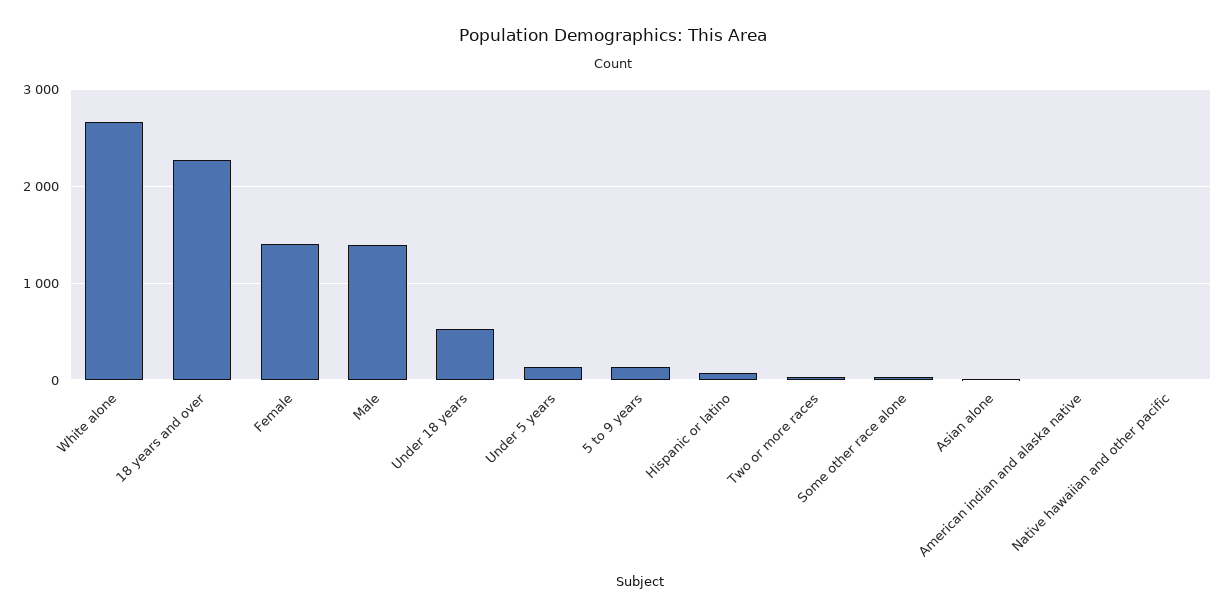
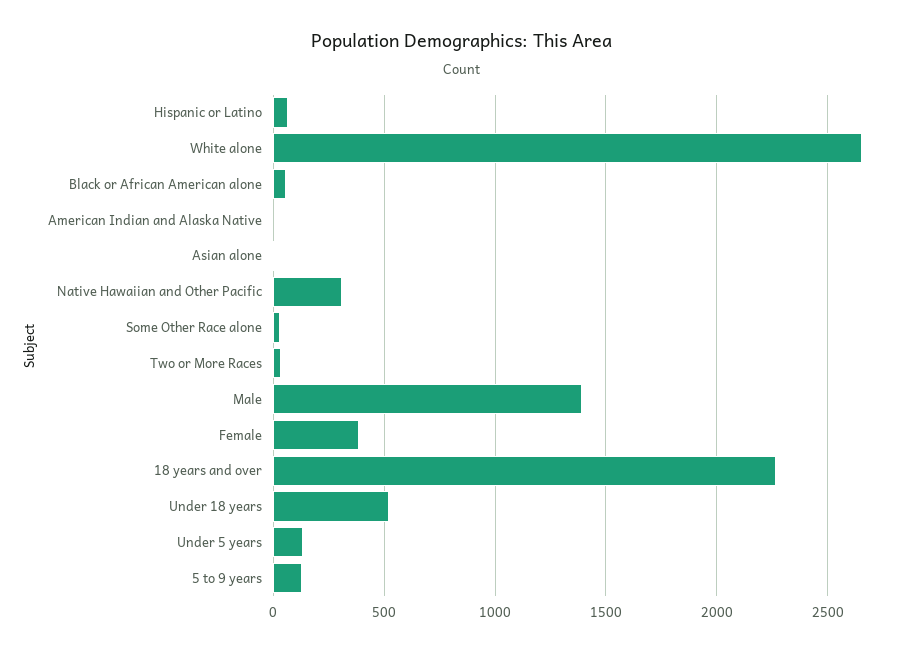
  {
    "White alone": 2650,
    "18 years and over": 2250,
-   "Female": 1400,
+   "Female": 400,
    "Male": 1400,
    "Under 18 years": 500,
    "Under 5 years": 150,
    "5 to 9 years": 150,
    "Hispanic or latino": 50,
    "Two or more races": 50,
    "Some other race alone": 50,
    "Asian alone": 0,
    "American indian and alaska native": 0,
-   "Native hawaiian and other pacific": 0
+   "Native hawaiian and other pacific": 300,
+   "Black or African American alone": 50
  }

